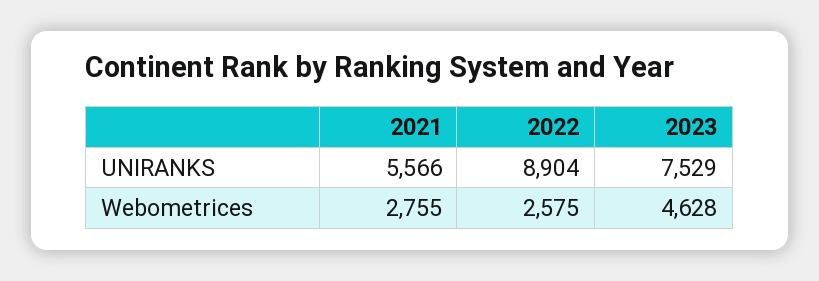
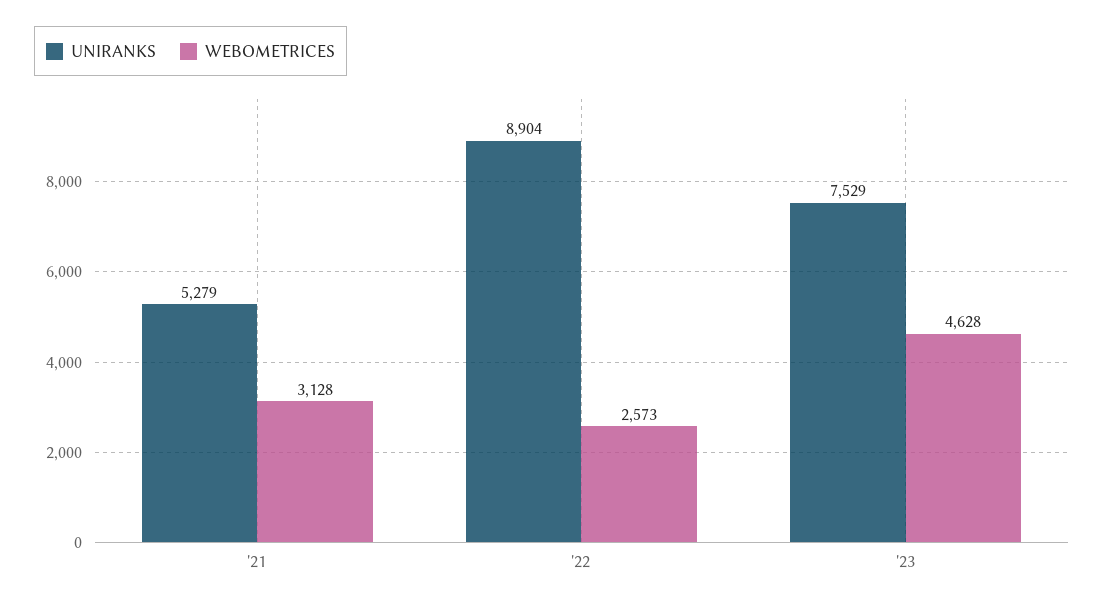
  {
    "UNIRANKS": {
-     "2021": 5566,
+     "2021": 5279,
      "2022": 8904,
      "2023": 7529
    },
    "Webometrices": {
-     "2021": 2755,
+     "2021": 3128,
-     "2022": 2575,
+     "2022": 2573,
      "2023": 4628
    }
  }

